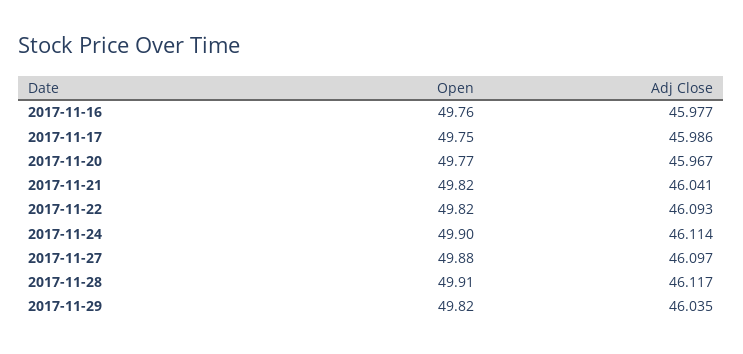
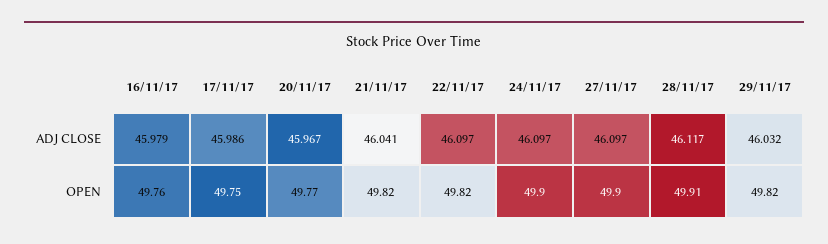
  {
    "Open": {
      "2017-11-16": 49.76,
      "2017-11-17": 49.75,
      "2017-11-20": 49.77,
      "2017-11-21": 49.82,
      "2017-11-22": 49.82,
      "2017-11-24": 49.9,
-     "2017-11-27": 49.88,
+     "2017-11-27": 49.9,
      "2017-11-28": 49.91,
      "2017-11-29": 49.82
    },
    "Adj Close": {
-     "2017-11-16": 45.977,
+     "2017-11-16": 45.979,
      "2017-11-17": 45.986,
      "2017-11-20": 45.967,
      "2017-11-21": 46.041,
-     "2017-11-22": 46.093,
+     "2017-11-22": 46.097,
-     "2017-11-24": 46.114,
+     "2017-11-24": 46.097,
      "2017-11-27": 46.097,
      "2017-11-28": 46.117,
-     "2017-11-29": 46.035
+     "2017-11-29": 46.032
    }
  }

